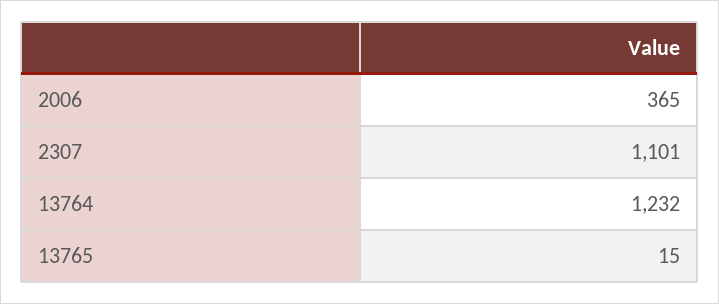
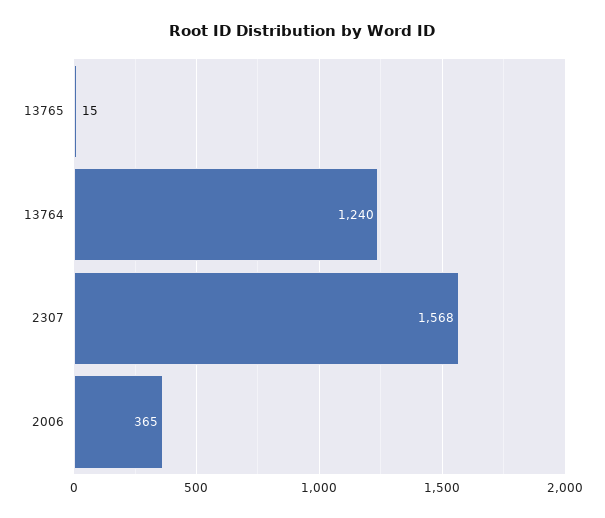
  {
    "2006": 365,
-   "2307": 1101,
+   "2307": 1568,
-   "13764": 1232,
+   "13764": 1240,
    "13765": 15
  }

